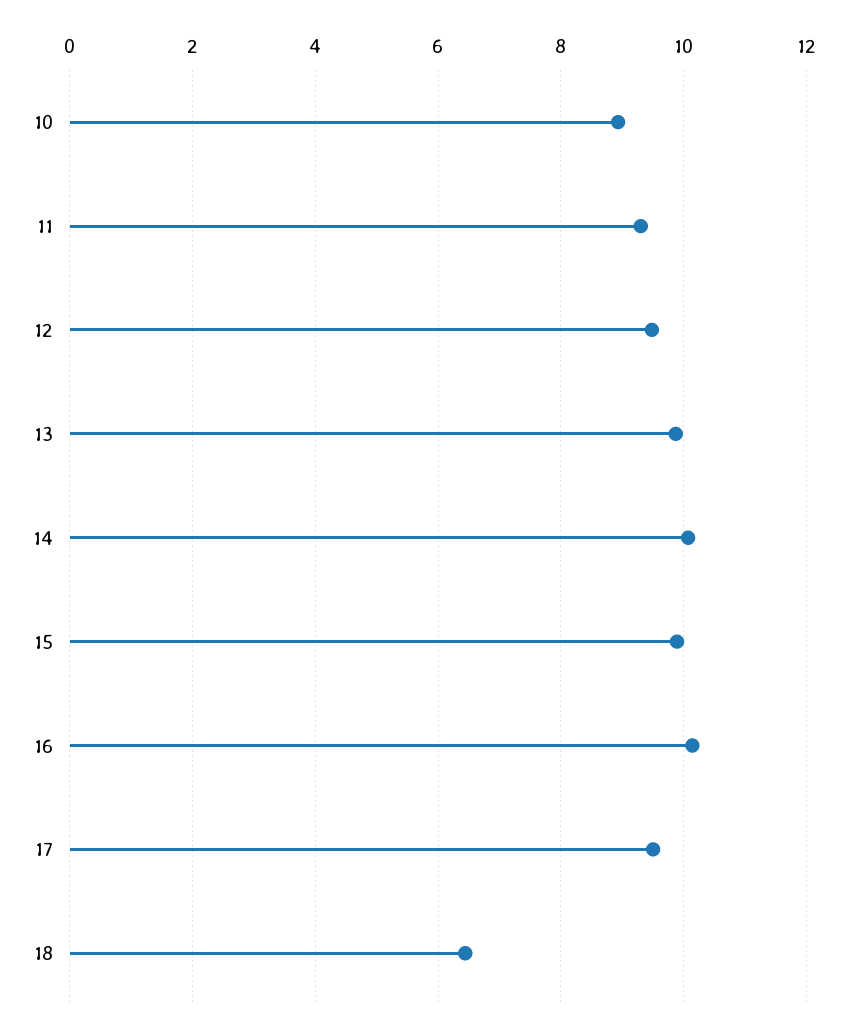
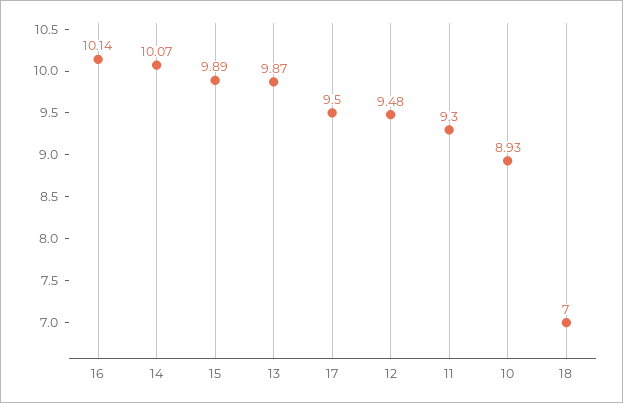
  {
    "10": 8.93,
    "11": 9.3,
    "12": 9.48,
    "13": 9.87,
    "14": 10.07,
    "15": 9.89,
    "16": 10.14,
    "17": 9.5,
-   "18": 6.4
+   "18": 7
  }

